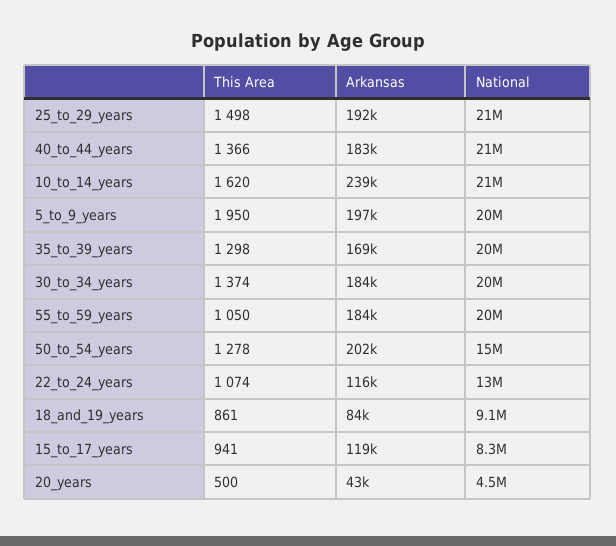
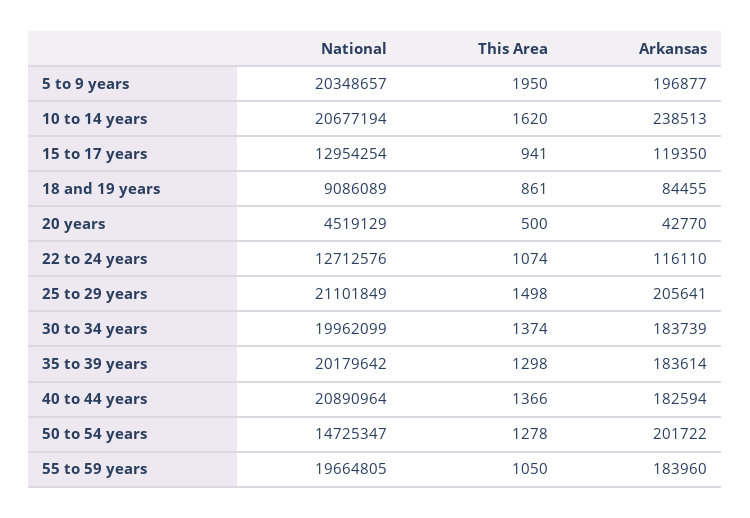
  {
    "This Area": {
      "25_to_29_years": 1498,
      "40_to_44_years": 1366,
      "10_to_14_years": 1620,
      "5_to_9_years": 1950,
      "35_to_39_years": 1298,
      "30_to_34_years": 1374,
      "55_to_59_years": 1050,
      "50_to_54_years": 1278,
      "22_to_24_years": 1074,
      "18_and_19_years": 861,
      "15_to_17_years": 941,
      "20_years": 500
    },
    "Arkansas": {
-     "25_to_29_years": 192000,
+     "25_to_29_years": 205641,
      "40_to_44_years": 182594,
      "10_to_14_years": 238513,
      "5_to_9_years": 196877,
-     "35_to_39_years": 169000,
+     "35_to_39_years": 183614,
      "30_to_34_years": 183739,
      "55_to_59_years": 183960,
      "50_to_54_years": 201722,
      "22_to_24_years": 116110,
      "18_and_19_years": 84455,
      "15_to_17_years": 119350,
      "20_years": 42770
    },
    "National": {
      "25_to_29_years": 21101849,
      "40_to_44_years": 20890964,
      "10_to_14_years": 20677194,
      "5_to_9_years": 20348657,
      "35_to_39_years": 20179642,
      "30_to_34_years": 19962099,
      "55_to_59_years": 19664805,
      "50_to_54_years": 14725347,
      "22_to_24_years": 12712576,
      "18_and_19_years": 9086089,
-     "15_to_17_years": 8300000,
+     "15_to_17_years": 12954254,
      "20_years": 4519129
    }
  }

